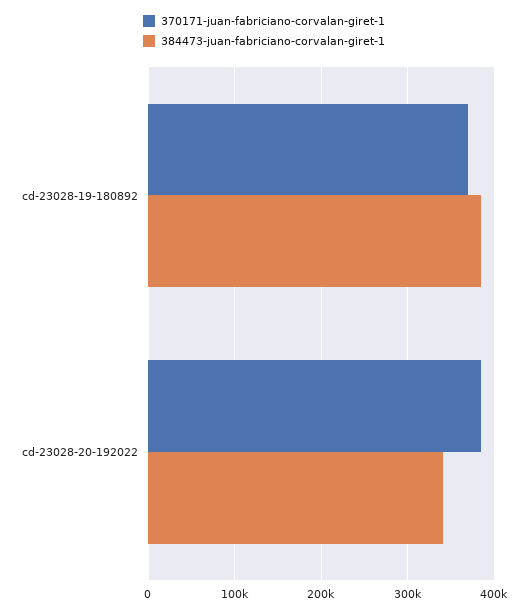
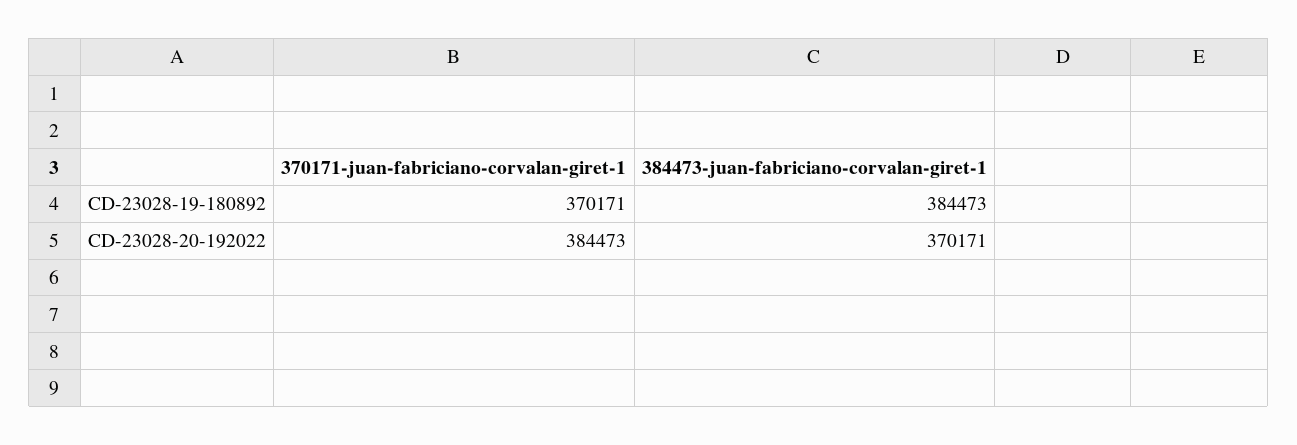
  {
    "370171-juan-fabriciano-corvalan-giret-1": {
      "cd-23028-19-180892": 370171,
      "cd-23028-20-192022": 384473
    },
    "384473-juan-fabriciano-corvalan-giret-1": {
      "cd-23028-19-180892": 384473,
-     "cd-23028-20-192022": 340000
+     "cd-23028-20-192022": 370171
    }
  }

